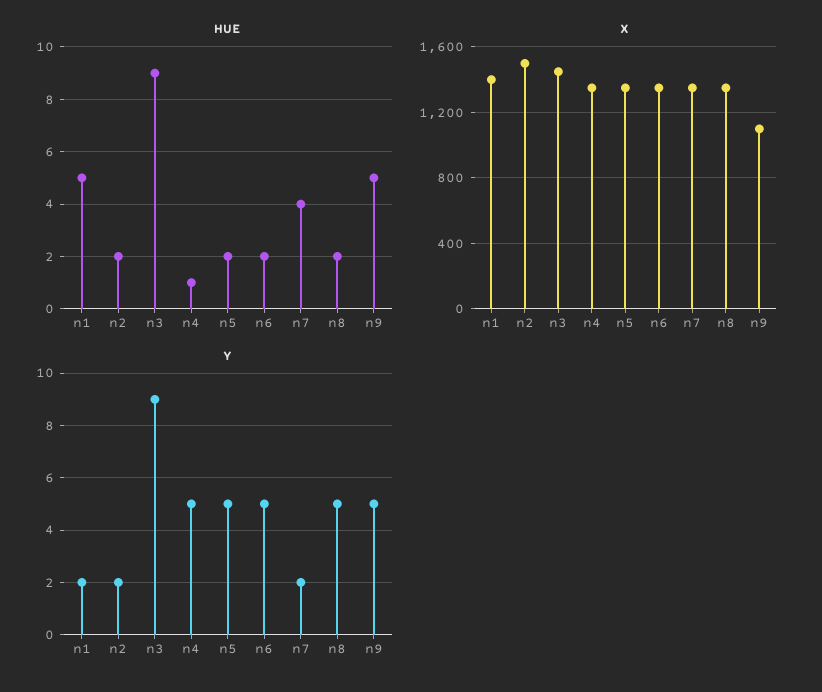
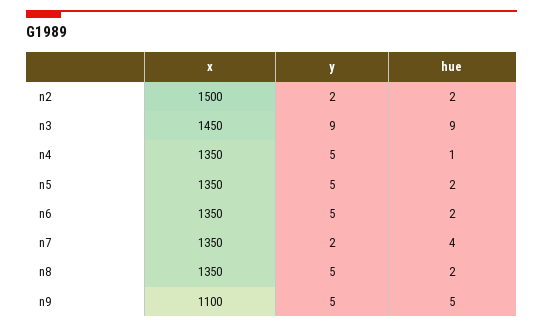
  {
    "HUE": {
-     "n1": 5,
      "n2": 2,
      "n3": 9,
      "n4": 1,
      "n5": 2,
      "n6": 2,
      "n7": 4,
      "n8": 2,
      "n9": 5
    },
    "X": {
-     "n1": 1400,
      "n2": 1500,
      "n3": 1450,
      "n4": 1350,
      "n5": 1350,
      "n6": 1350,
      "n7": 1350,
      "n8": 1350,
      "n9": 1100
    },
    "Y": {
-     "n1": 2,
      "n2": 2,
      "n3": 9,
      "n4": 5,
      "n5": 5,
      "n6": 5,
      "n7": 2,
      "n8": 5,
      "n9": 5
    }
  }

